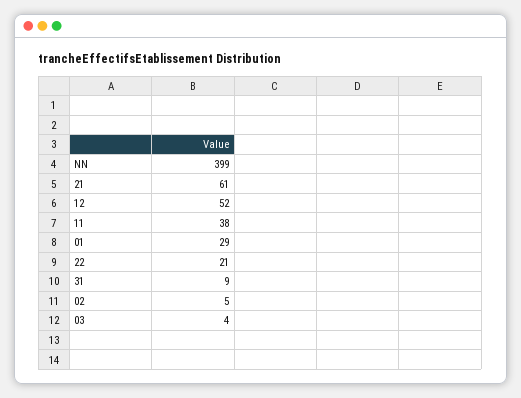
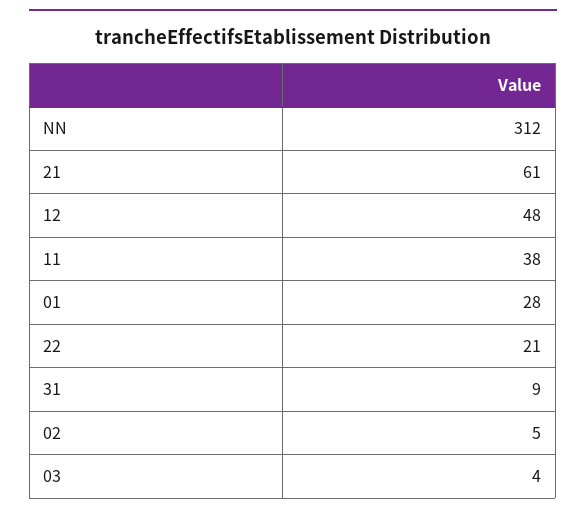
  {
-   "NN": 399,
+   "NN": 312,
    "21": 61,
-   "12": 52,
+   "12": 48,
    "11": 38,
-   "01": 29,
+   "01": 28,
    "22": 21,
    "31": 9,
    "02": 5,
    "03": 4
  }

